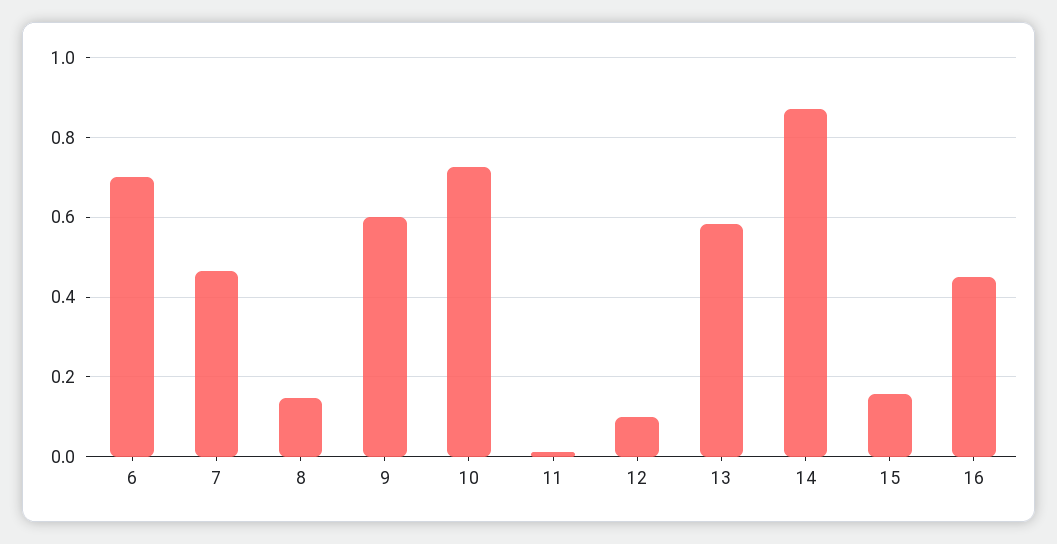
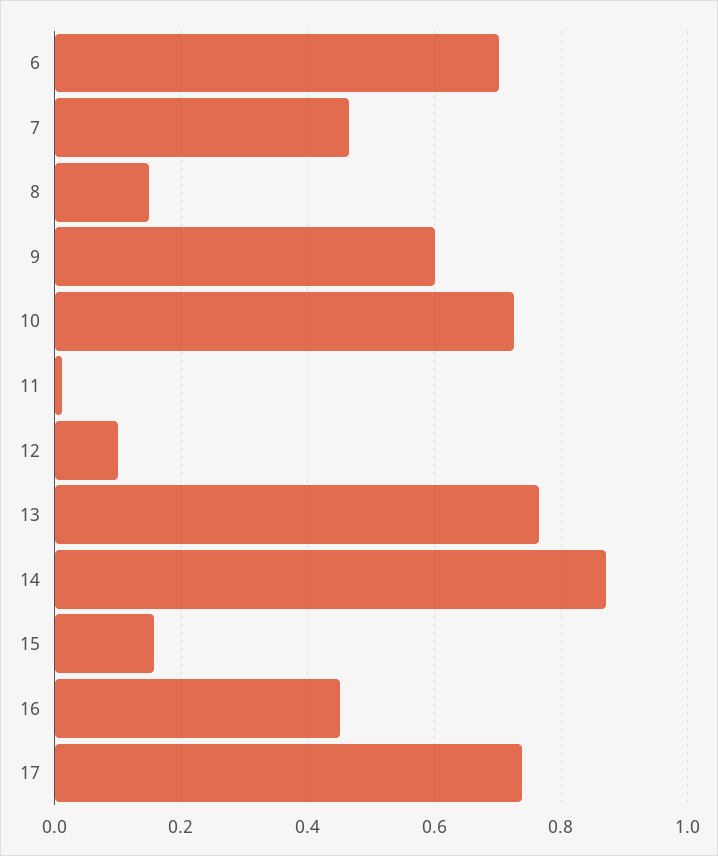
  {
    "6": 0.7,
    "7": 0.46,
    "8": 0.14,
    "9": 0.6,
    "10": 0.72,
    "11": 0.02,
    "12": 0.1,
-   "13": 0.58,
+   "13": 0.76,
    "14": 0.88,
    "15": 0.16,
-   "16": 0.46
+   "16": 0.46,
+   "17": 0.74
  }

